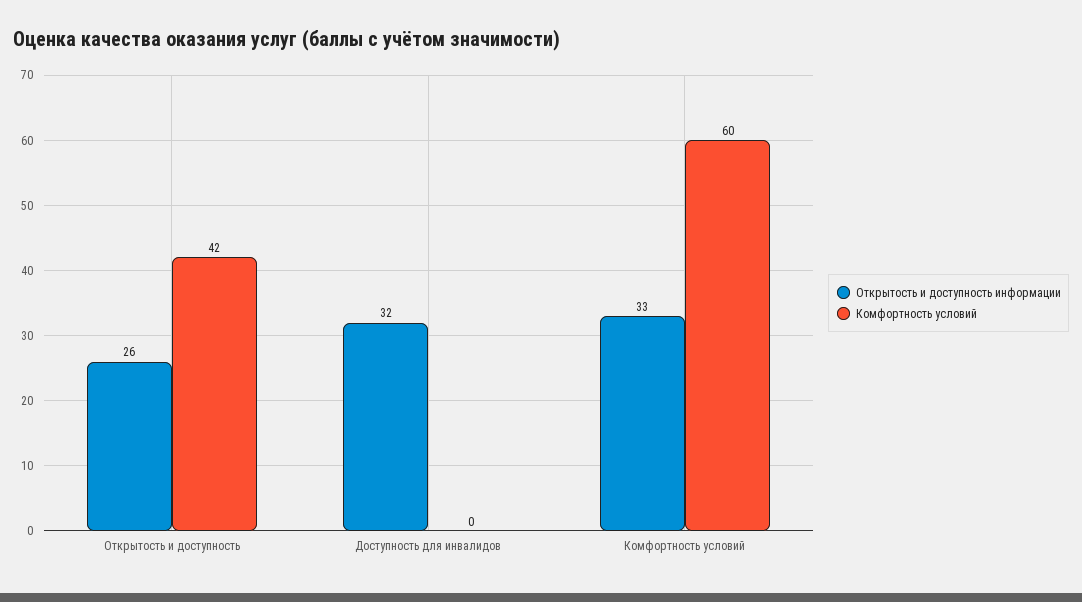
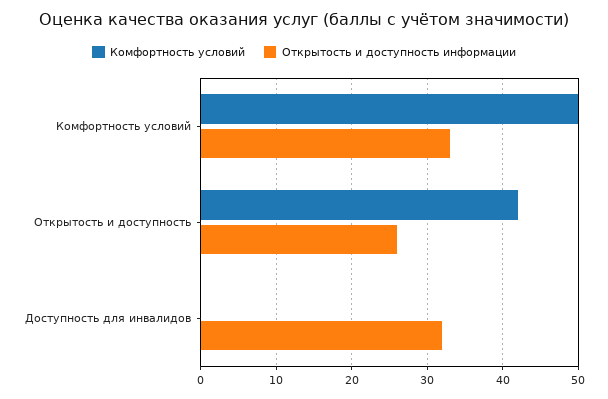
  {
    "Открытость и доступность информации": {
      "Открытость и доступность": 26,
      "Доступность для инвалидов": 32,
      "Комфортность условий": 33
    },
    "Комфортность условий": {
      "Открытость и доступность": 42,
      "Доступность для инвалидов": 0,
-     "Комфортность условий": 60
+     "Комфортность условий": 50
    }
  }

